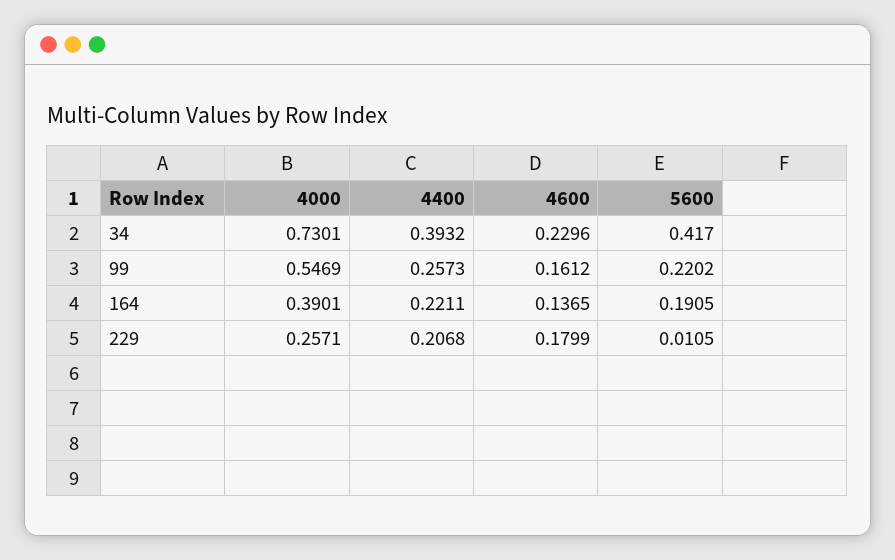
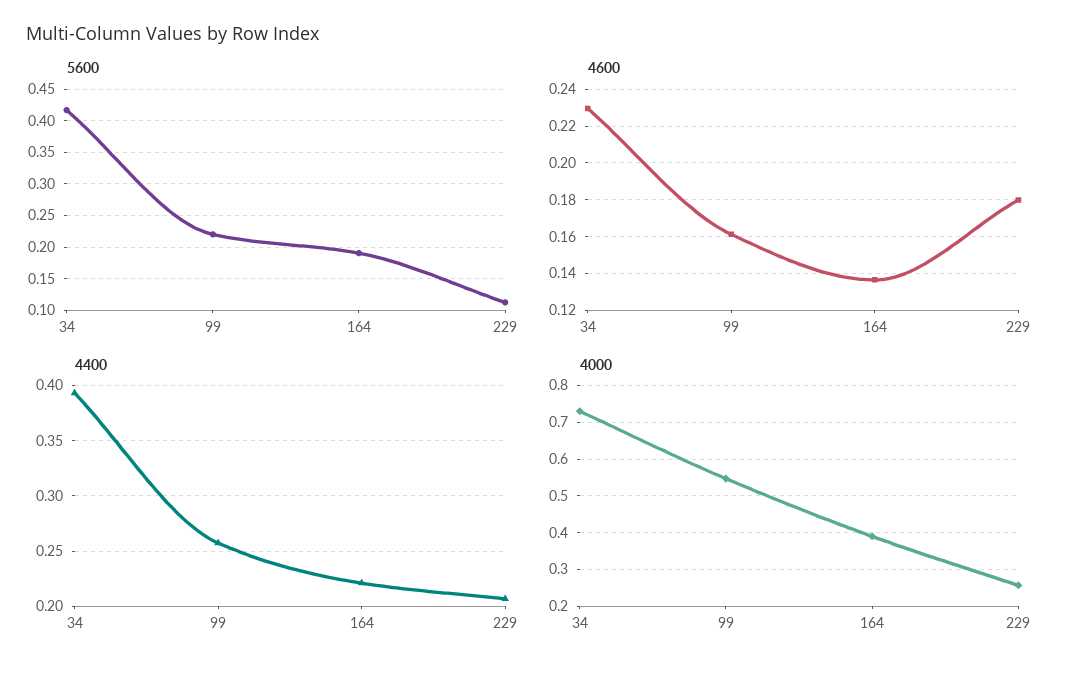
  {
    "4000": {
      "34": 0.7301,
      "99": 0.5469,
      "164": 0.3901,
      "229": 0.2571
    },
    "4400": {
      "34": 0.3932,
      "99": 0.2573,
      "164": 0.2211,
      "229": 0.2068
    },
    "4600": {
      "34": 0.2296,
      "99": 0.1612,
      "164": 0.1365,
      "229": 0.1799
    },
    "5600": {
      "34": 0.417,
      "99": 0.2202,
      "164": 0.1905,
-     "229": 0.0105
+     "229": 0.11
    }
  }

